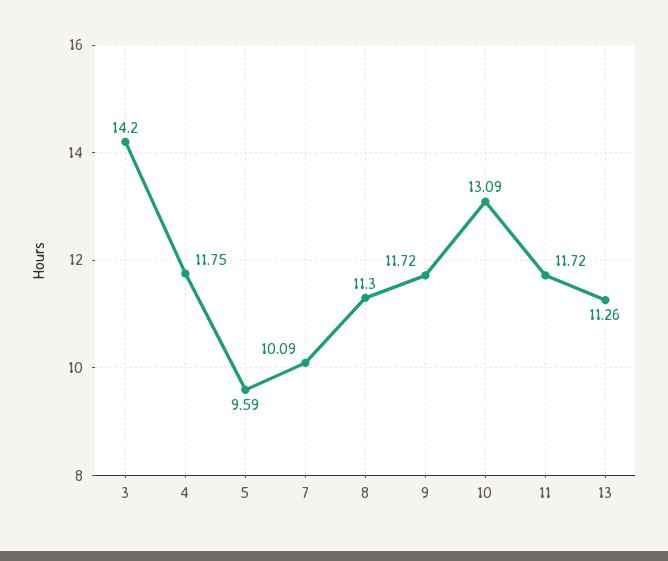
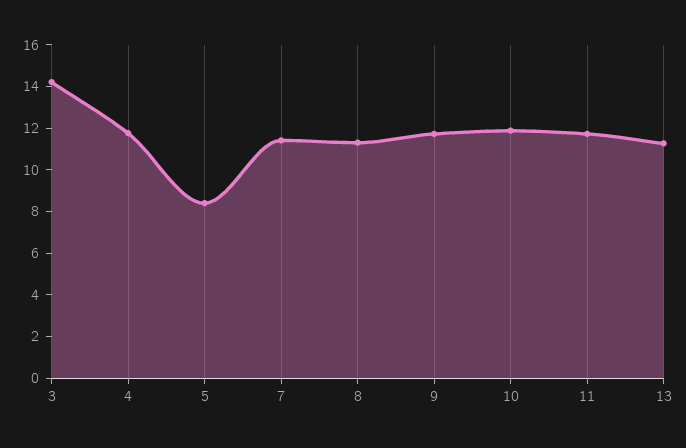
  {
    "3": 14.2,
    "4": 11.75,
-   "5": 9.59,
+   "5": 8.5,
-   "7": 10.09,
+   "7": 11.5,
    "8": 11.3,
    "9": 11.72,
-   "10": 13.09,
+   "10": 12,
    "11": 11.72,
    "13": 11.26
  }

